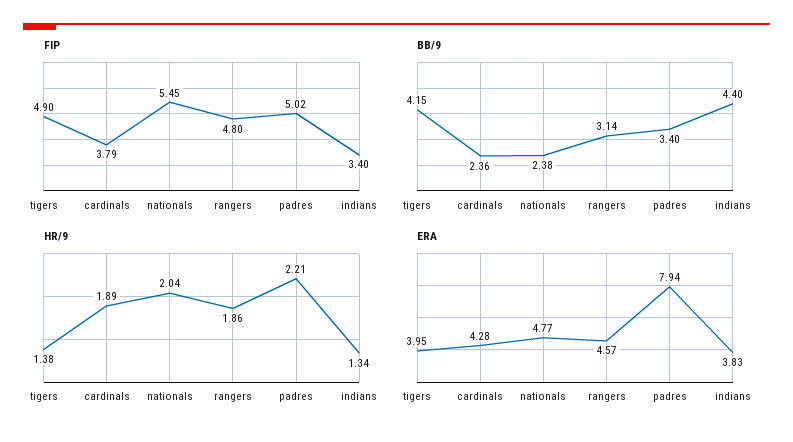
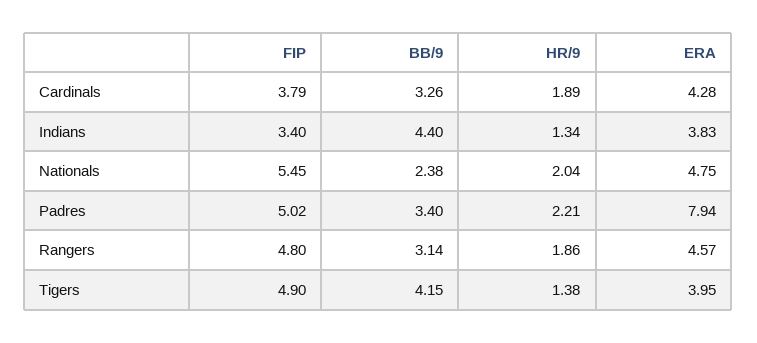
  {
    "FIP": {
      "tigers": 4.9,
      "cardinals": 3.79,
      "nationals": 5.45,
      "rangers": 4.8,
      "padres": 5.02,
      "indians": 3.4
    },
    "BB/9": {
      "tigers": 4.15,
-     "cardinals": 2.36,
+     "cardinals": 3.26,
      "nationals": 2.38,
      "rangers": 3.14,
      "padres": 3.4,
      "indians": 4.4
    },
    "HR/9": {
      "tigers": 1.38,
      "cardinals": 1.89,
      "nationals": 2.04,
      "rangers": 1.86,
      "padres": 2.21,
      "indians": 1.34
    },
    "ERA": {
      "tigers": 3.95,
      "cardinals": 4.28,
-     "nationals": 4.77,
+     "nationals": 4.75,
      "rangers": 4.57,
      "padres": 7.94,
      "indians": 3.83
    }
  }

